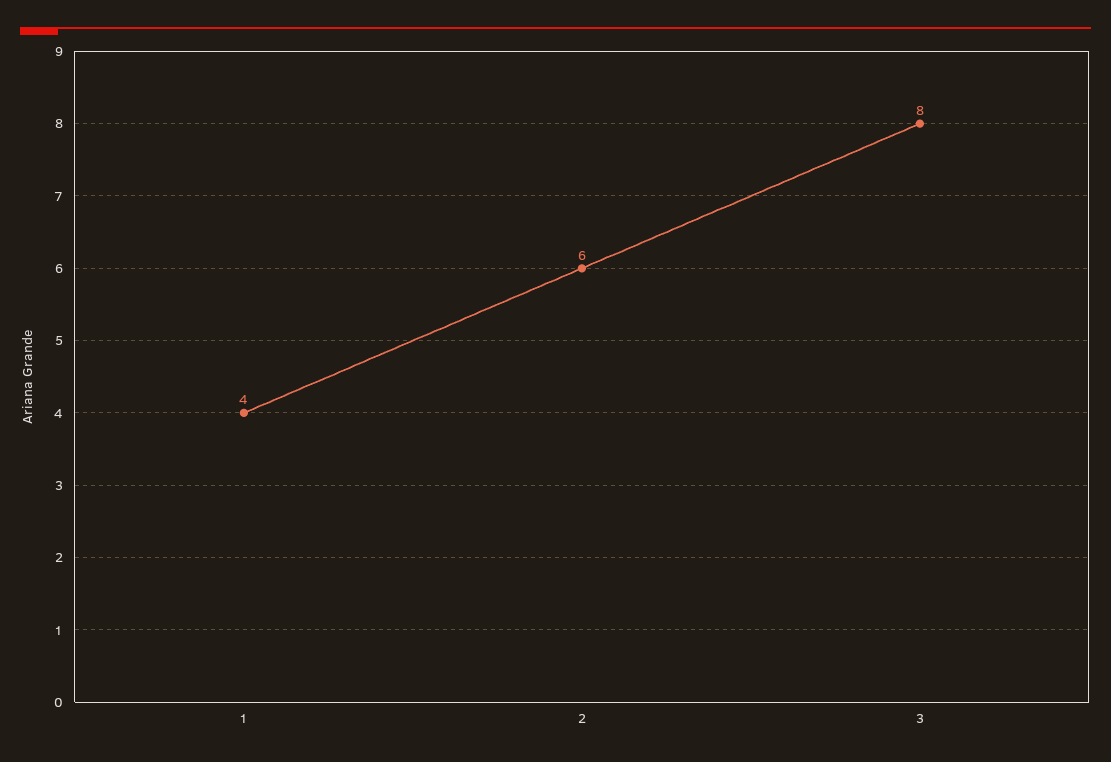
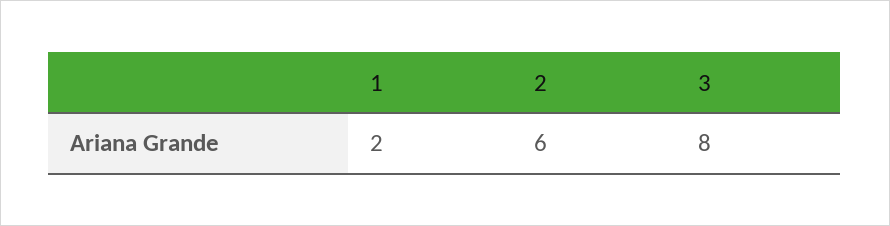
  {
-   "1": 4,
+   "1": 2,
    "2": 6,
    "3": 8
  }

